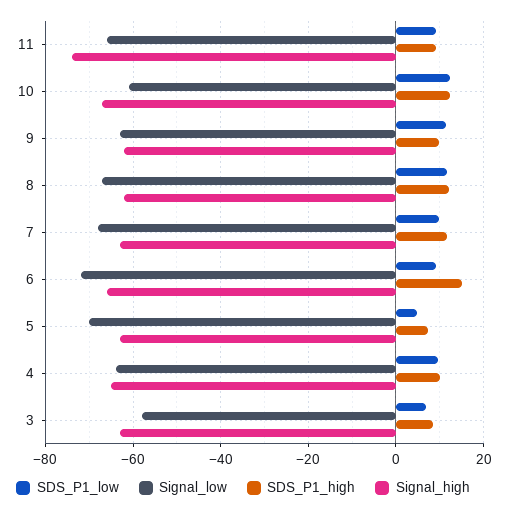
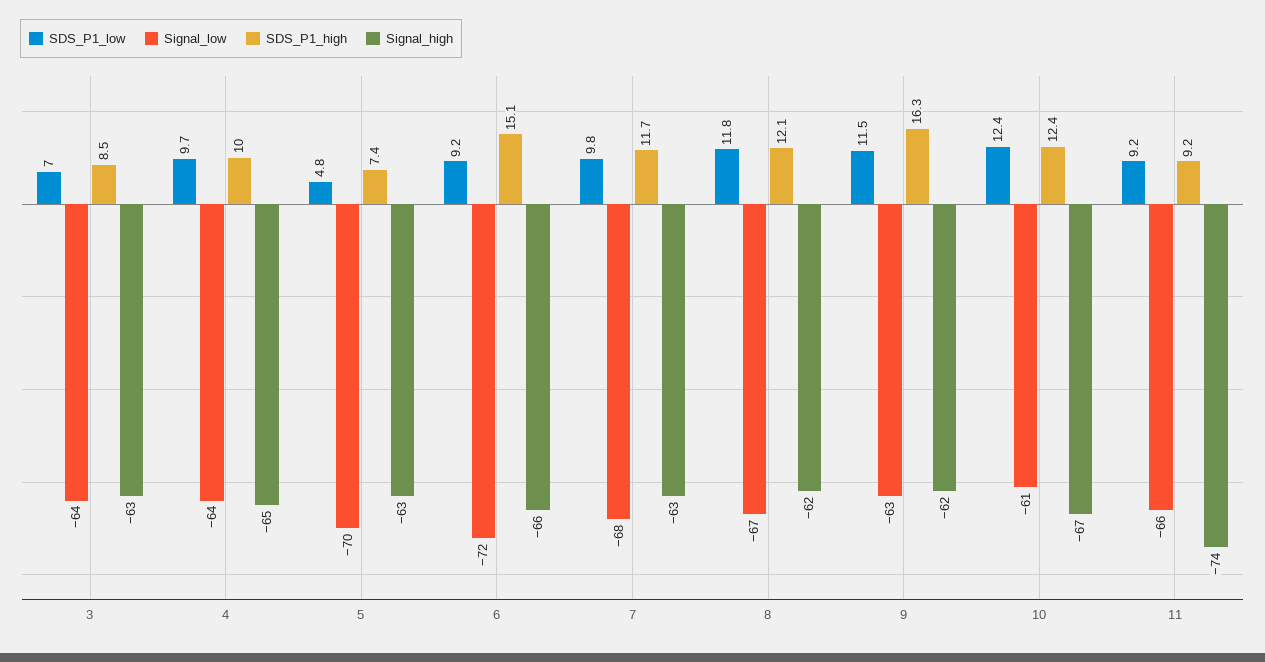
  {
    "SDS_P1_low": {
      "11": 9.2,
      "10": 12.4,
      "9": 11.5,
      "8": 11.8,
      "7": 9.8,
      "6": 9.2,
      "5": 4.8,
      "4": 9.7,
      "3": 7
    },
    "Signal_low": {
      "11": -66,
      "10": -61,
      "9": -63,
      "8": -67,
      "7": -68,
      "6": -72,
      "5": -70,
      "4": -64,
-     "3": -58
+     "3": -64
    },
    "SDS_P1_high": {
      "11": 9.2,
      "10": 12.4,
-     "9": 10,
+     "9": 16.3,
      "8": 12.1,
      "7": 11.7,
      "6": 15.1,
      "5": 7.4,
      "4": 10,
      "3": 8.5
    },
    "Signal_high": {
      "11": -74,
      "10": -67,
      "9": -62,
      "8": -62,
      "7": -63,
      "6": -66,
      "5": -63,
      "4": -65,
      "3": -63
    }
  }

